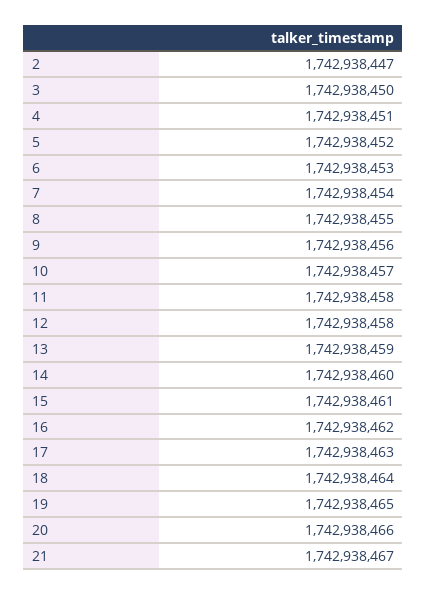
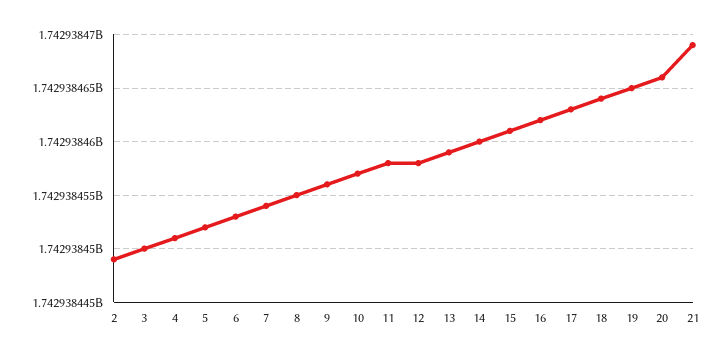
  {
-   "2": 1742938447,
+   "2": 1742938449,
    "3": 1742938450,
    "4": 1742938451,
    "5": 1742938452,
    "6": 1742938453,
    "7": 1742938454,
    "8": 1742938455,
    "9": 1742938456,
    "10": 1742938457,
    "11": 1742938458,
    "12": 1742938458,
    "13": 1742938459,
    "14": 1742938460,
    "15": 1742938461,
    "16": 1742938462,
    "17": 1742938463,
    "18": 1742938464,
    "19": 1742938465,
    "20": 1742938466,
-   "21": 1742938467
+   "21": 1742938469
  }

